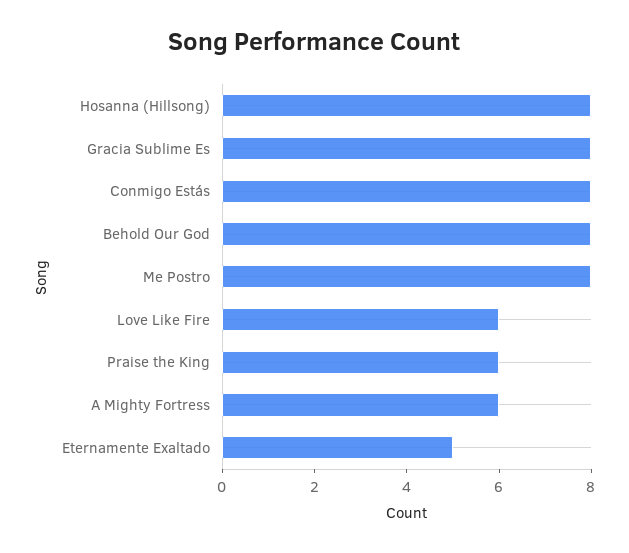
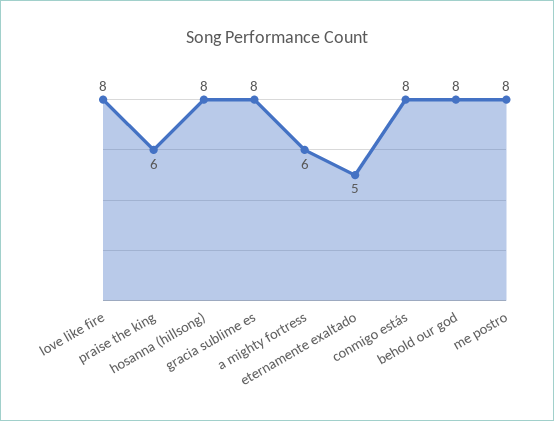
  {
    "Hosanna (Hillsong)": 8,
    "Gracia Sublime Es": 8,
    "Conmigo Estás": 8,
    "Behold Our God": 8,
    "Me Postro": 8,
-   "Love Like Fire": 6,
+   "Love Like Fire": 8,
    "Praise the King": 6,
    "A Mighty Fortress": 6,
    "Eternamente Exaltado": 5
  }

